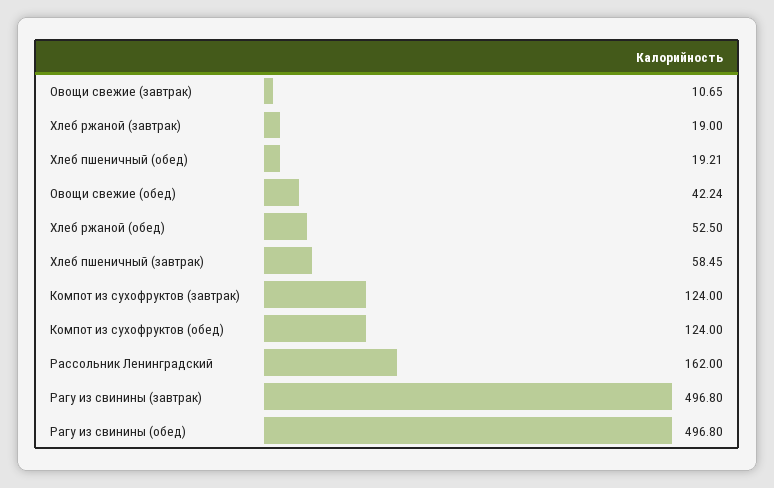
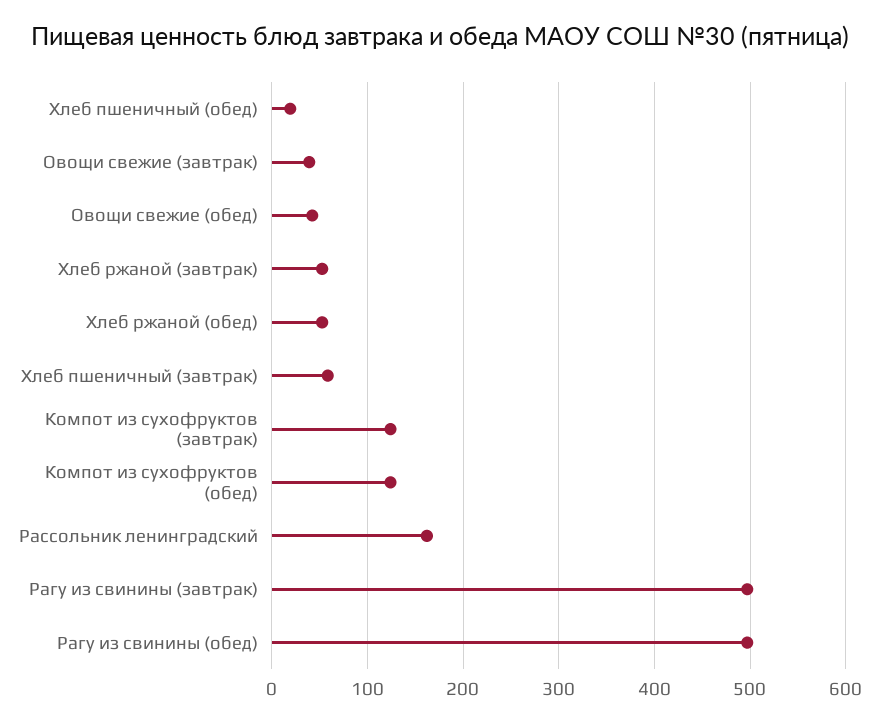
  {
-   "Овощи свежие (завтрак)": 10.65,
+   "Овощи свежие (завтрак)": 40,
-   "Хлеб ржаной (завтрак)": 19,
+   "Хлеб ржаной (завтрак)": 50,
    "Хлеб пшеничный (обед)": 19.21,
    "Овощи свежие (обед)": 42.24,
    "Хлеб ржаной (обед)": 52.5,
    "Хлеб пшеничный (завтрак)": 58.45,
    "Компот из сухофруктов (завтрак)": 124,
    "Компот из сухофруктов (обед)": 124,
    "Рассольник Ленинградский": 162,
    "Рагу из свинины (завтрак)": 496.8,
    "Рагу из свинины (обед)": 496.8
  }

